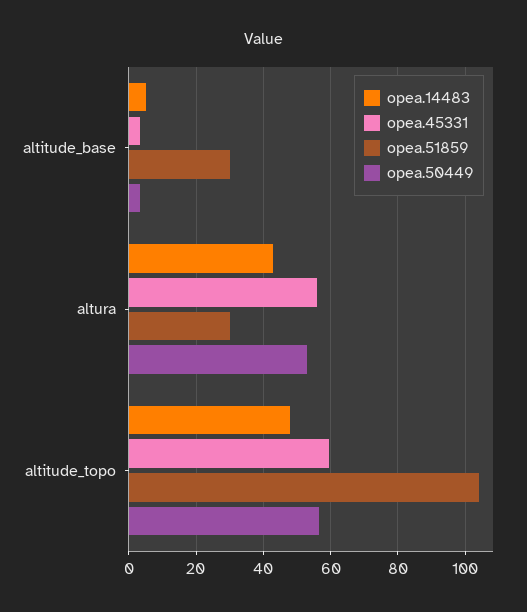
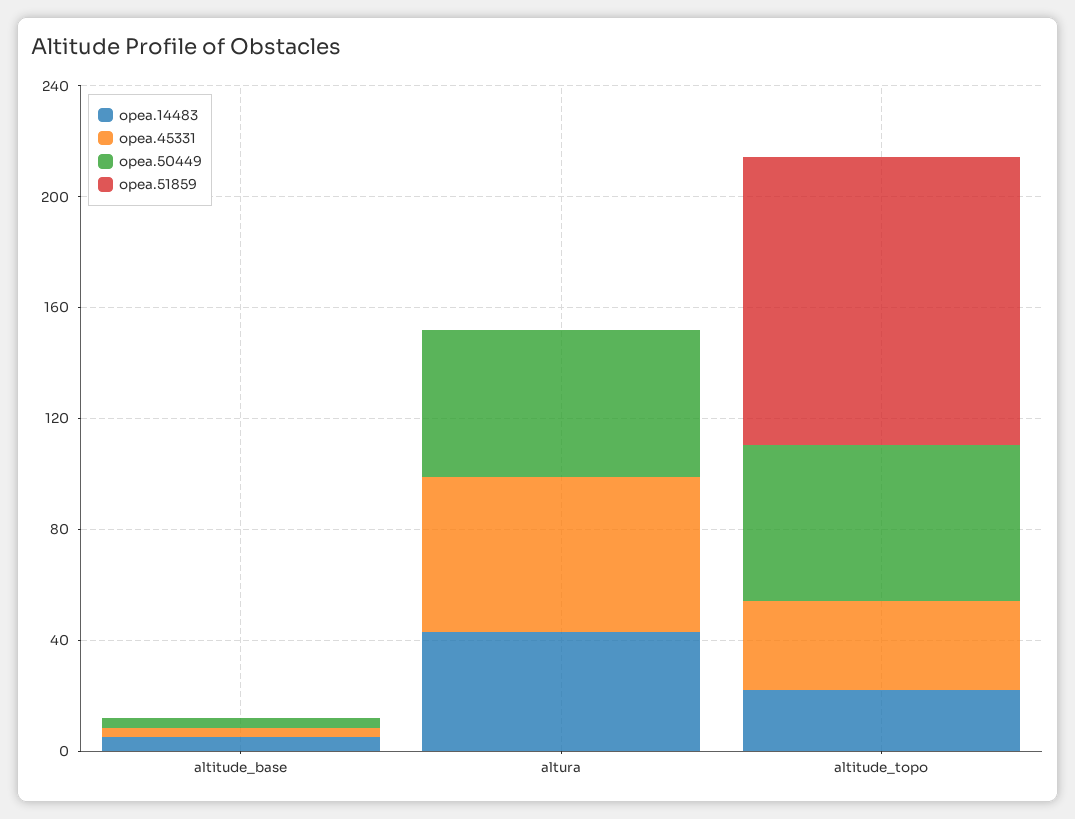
  {
    "opea.14483": {
      "altitude_base": 6,
      "altura": 44,
-     "altitude_topo": 48
+     "altitude_topo": 20
    },
    "opea.45331": {
      "altitude_base": 4,
      "altura": 56,
-     "altitude_topo": 60
+     "altitude_topo": 30
    },
    "opea.51859": {
-     "altitude_base": 30,
+     "altitude_base": 0,
-     "altura": 30,
+     "altura": 0,
      "altitude_topo": 104
    },
    "opea.50449": {
      "altitude_base": 4,
      "altura": 54,
      "altitude_topo": 56
    }
  }

